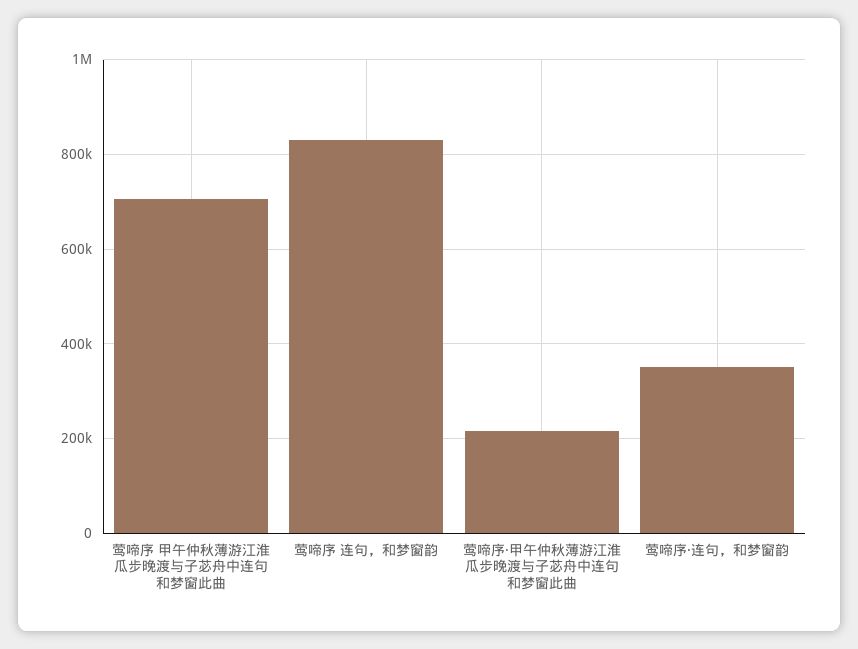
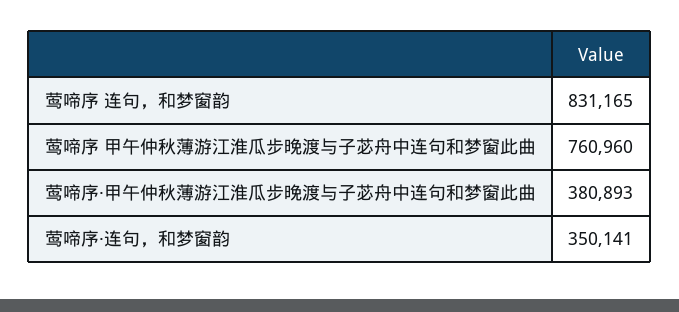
  {
-   "莺啼序 甲午仲秋薄游江淮瓜步晚渡与子苾舟中连句和梦窗此曲": 700000,
+   "莺啼序 甲午仲秋薄游江淮瓜步晚渡与子苾舟中连句和梦窗此曲": 760960,
    "莺啼序 连句，和梦窗韵": 831165,
-   "莺啼序·甲午仲秋薄游江淮瓜步晚渡与子苾舟中连句和梦窗此曲": 220000,
+   "莺啼序·甲午仲秋薄游江淮瓜步晚渡与子苾舟中连句和梦窗此曲": 380893,
    "莺啼序·连句，和梦窗韵": 350141
  }

